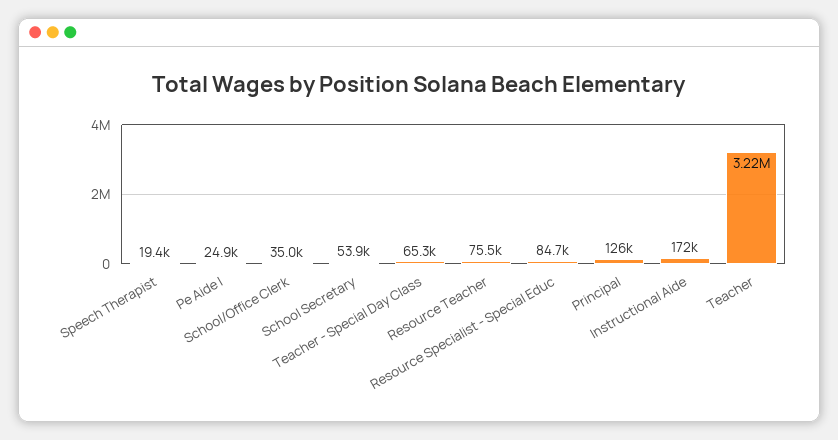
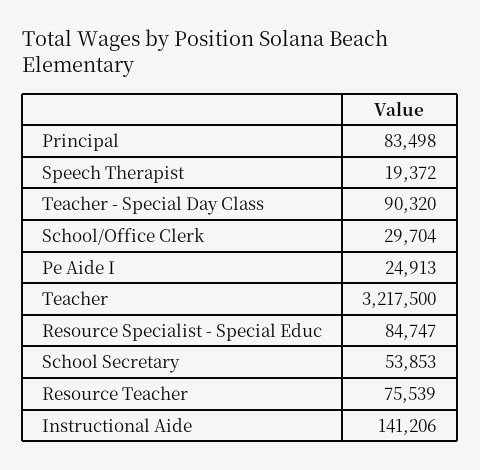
  {
    "Speech Therapist": 19372,
    "Pe Aide I": 24913,
-   "School/Office Clerk": 35000,
+   "School/Office Clerk": 29704,
    "School Secretary": 53853,
-   "Teacher - Special Day Class": 65300,
+   "Teacher - Special Day Class": 90320,
    "Resource Teacher": 75539,
    "Resource Specialist - Special Educ": 84747,
-   "Principal": 126000,
+   "Principal": 83498,
-   "Instructional Aide": 172000,
+   "Instructional Aide": 141206,
    "Teacher": 3217500
  }

